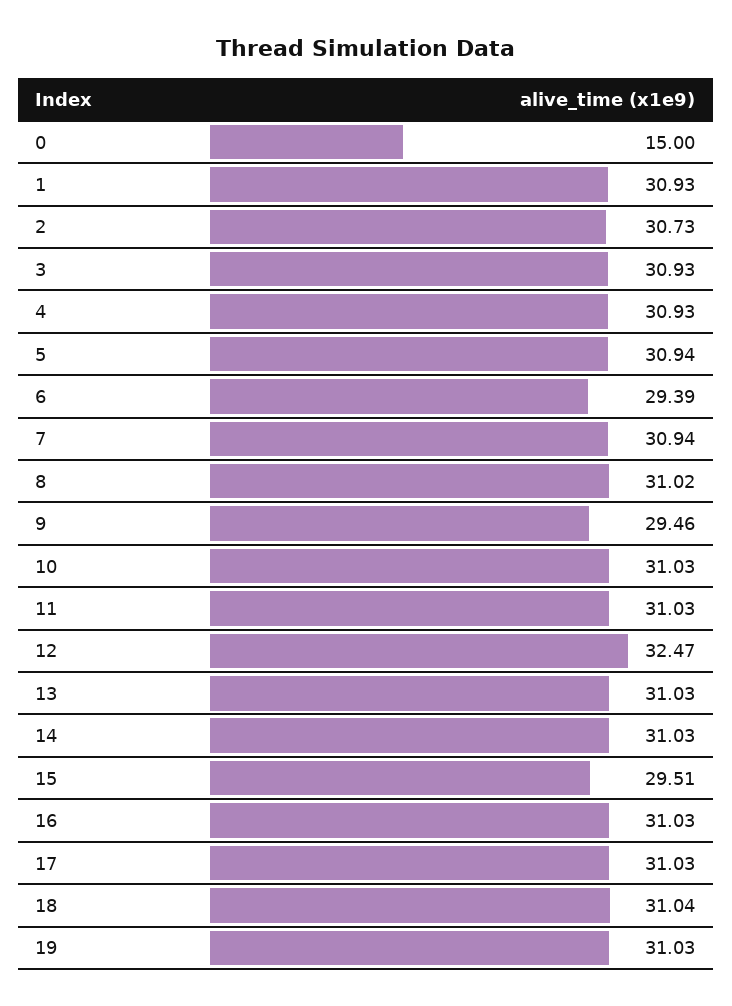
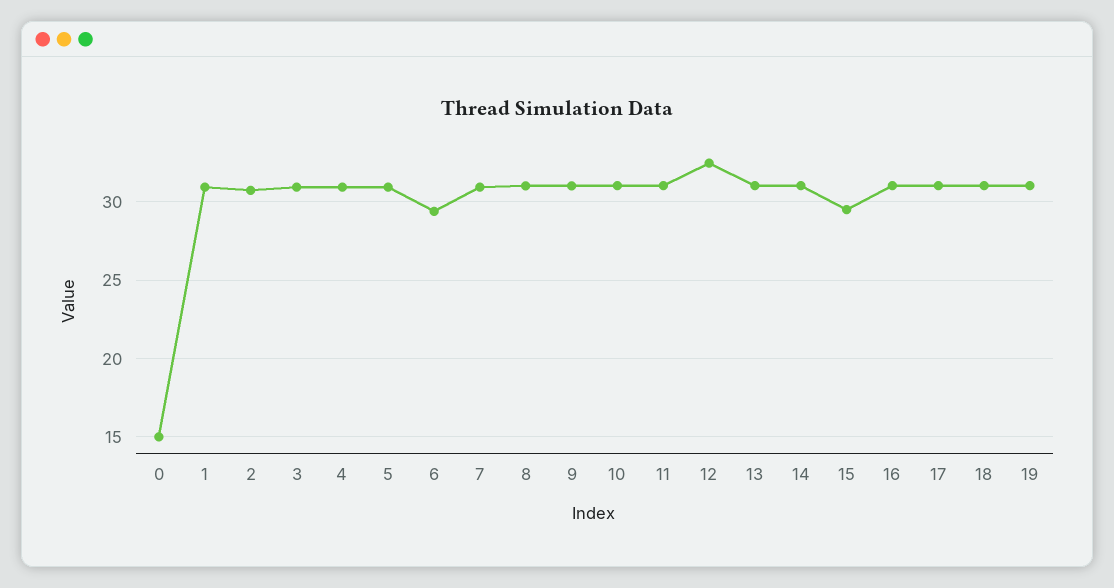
  {
    "0": 15,
    "1": 30.93,
    "2": 30.73,
    "3": 30.93,
    "4": 30.93,
    "5": 30.94,
    "6": 29.39,
    "7": 30.94,
    "8": 31.02,
-   "9": 29.46,
+   "9": 31,
    "10": 31.03,
    "11": 31.03,
    "12": 32.47,
    "13": 31.03,
    "14": 31.03,
    "15": 29.51,
    "16": 31.03,
    "17": 31.03,
    "18": 31.04,
    "19": 31.03
  }

